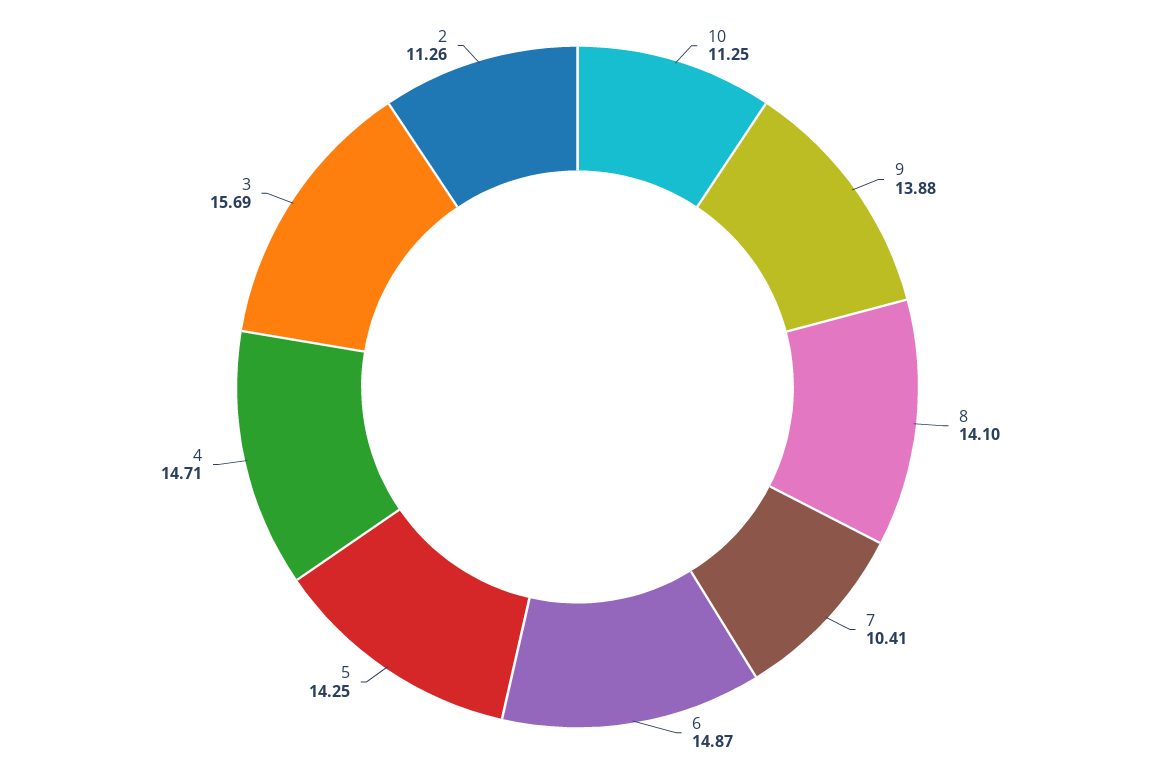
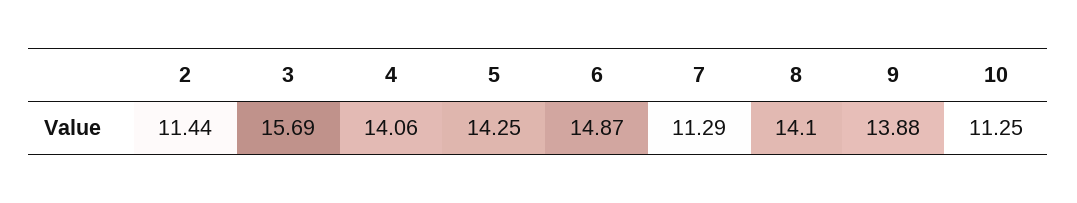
  {
    "10": 11.25,
    "9": 13.88,
    "8": 14.1,
-   "7": 10.41,
+   "7": 11.29,
    "6": 14.87,
    "5": 14.25,
-   "4": 14.71,
+   "4": 14.06,
    "3": 15.69,
-   "2": 11.26
+   "2": 11.44
  }

